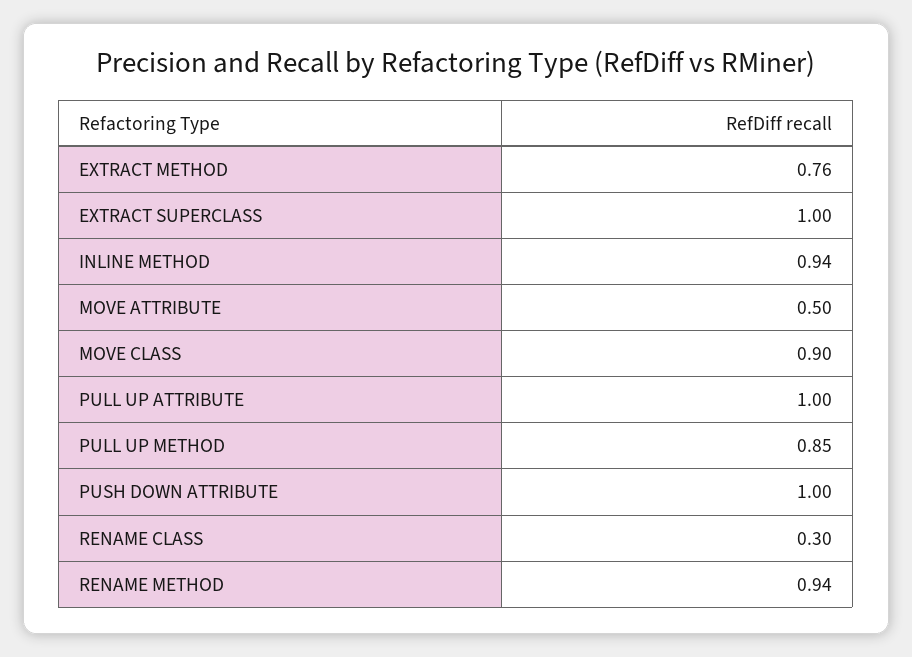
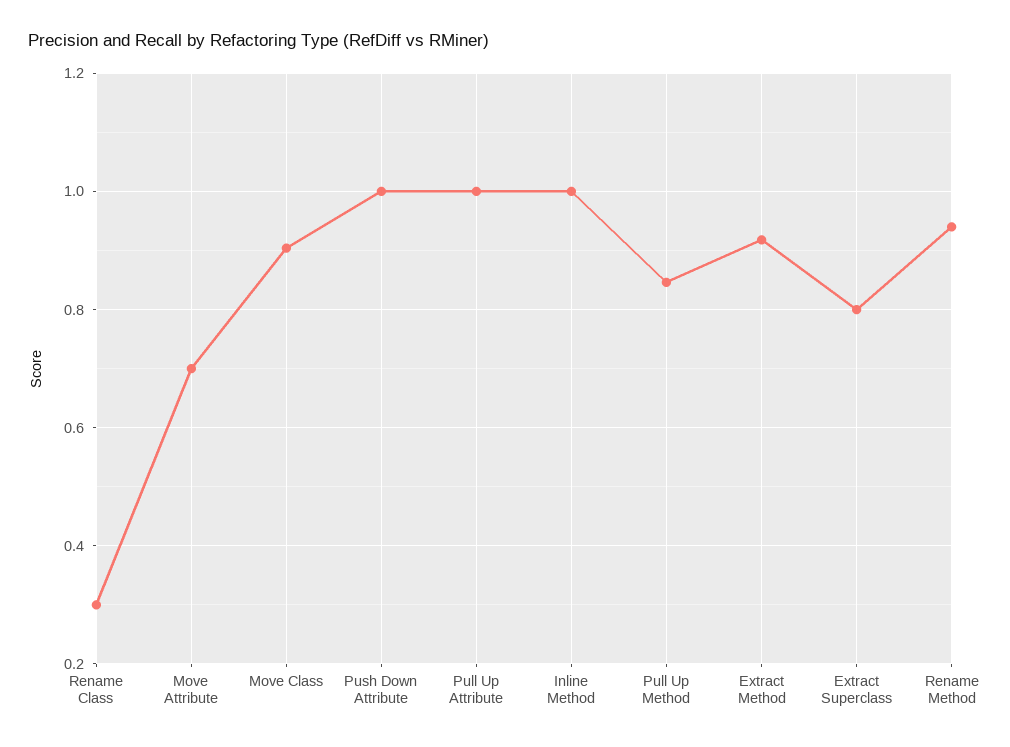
  {
-   "EXTRACT METHOD": 0.76,
+   "EXTRACT METHOD": 0.92,
-   "EXTRACT SUPERCLASS": 1,
+   "EXTRACT SUPERCLASS": 0.8,
-   "INLINE METHOD": 0.94,
+   "INLINE METHOD": 1,
-   "MOVE ATTRIBUTE": 0.5,
+   "MOVE ATTRIBUTE": 0.7,
    "MOVE CLASS": 0.9,
    "PULL UP ATTRIBUTE": 1,
    "PULL UP METHOD": 0.85,
    "PUSH DOWN ATTRIBUTE": 1,
    "RENAME CLASS": 0.3,
    "RENAME METHOD": 0.94
  }

